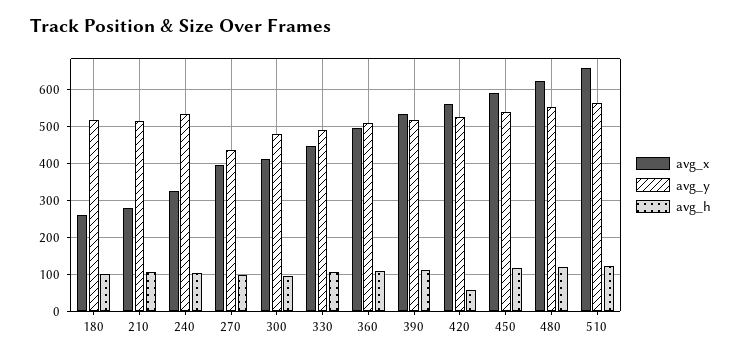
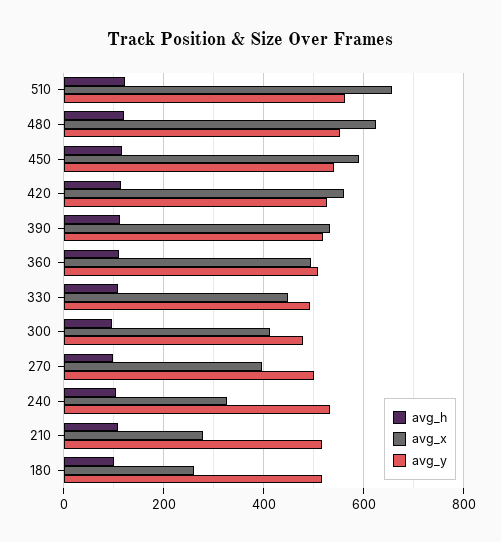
  {
    "avg_x": {
      "180": 260,
      "210": 280,
      "240": 320,
      "270": 400,
      "300": 420,
      "330": 440,
      "360": 500,
      "390": 540,
      "420": 560,
      "450": 600,
      "480": 620,
      "510": 660
    },
    "avg_y": {
      "180": 520,
      "210": 520,
      "240": 540,
-     "270": 440,
+     "270": 500,
      "300": 480,
      "330": 500,
      "360": 500,
      "390": 520,
      "420": 520,
      "450": 540,
      "480": 560,
      "510": 560
    },
    "avg_h": {
      "180": 100,
      "210": 100,
      "240": 100,
      "270": 100,
      "300": 100,
      "330": 100,
      "360": 120,
      "390": 120,
-     "420": 60,
+     "420": 120,
      "450": 120,
      "480": 120,
      "510": 120
    }
  }

